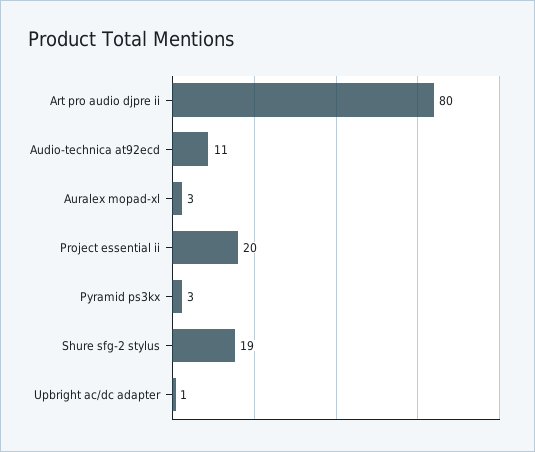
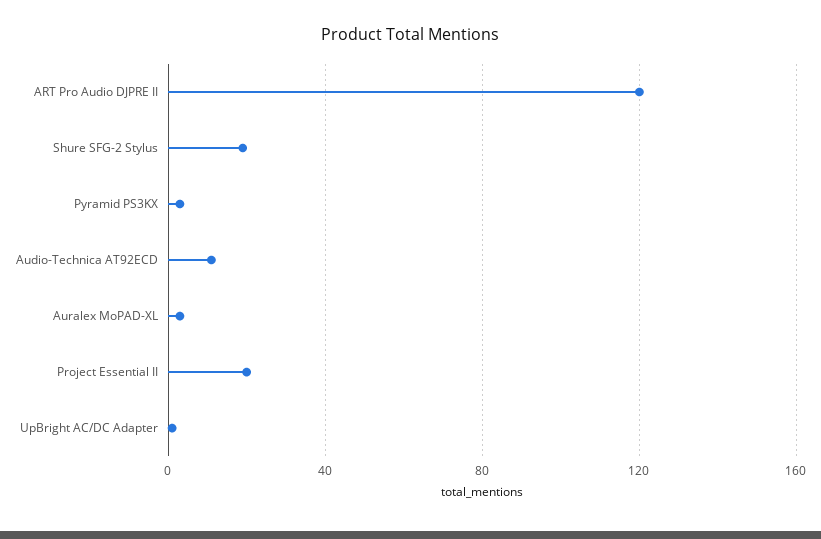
  {
-   "Art pro audio djpre ii": 80,
+   "Art pro audio djpre ii": 120,
    "Audio-technica at92ecd": 11,
    "Auralex mopad-xl": 3,
    "Project essential ii": 20,
    "Pyramid ps3kx": 3,
    "Shure sfg-2 stylus": 19,
    "Upbright ac/dc adapter": 1
  }

